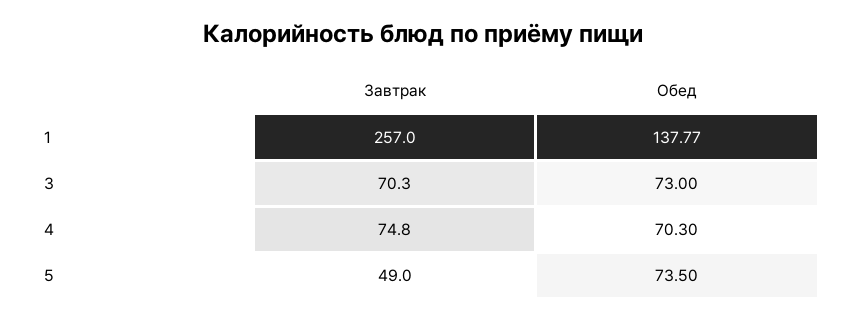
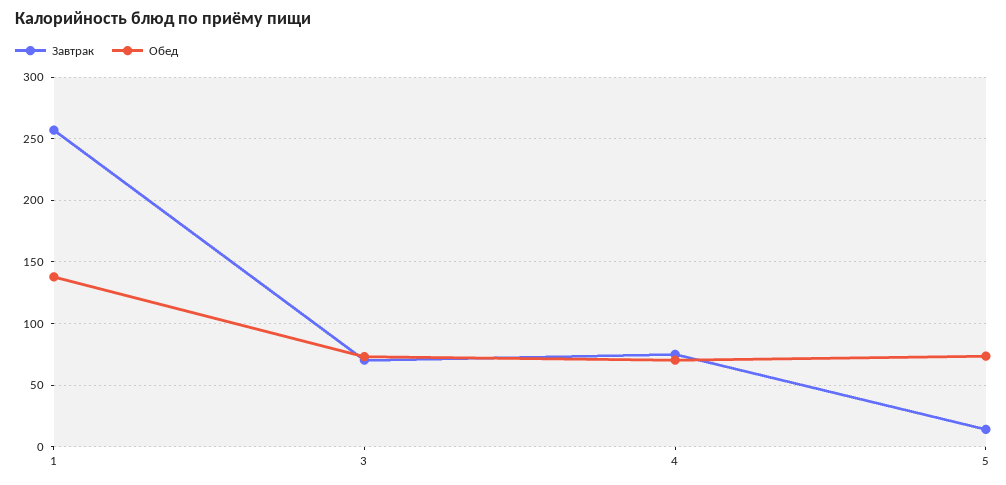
  {
    "Завтрак": {
      "1": 257,
      "3": 70.3,
      "4": 74.8,
-     "5": 49
+     "5": 15
    },
    "Обед": {
      "1": 137.77,
      "3": 73,
      "4": 70.3,
      "5": 73.5
    }
  }

